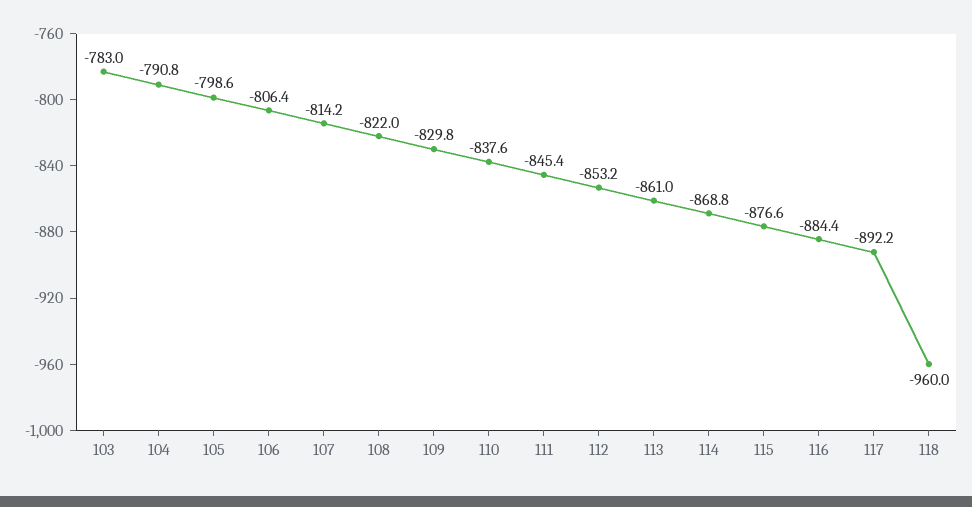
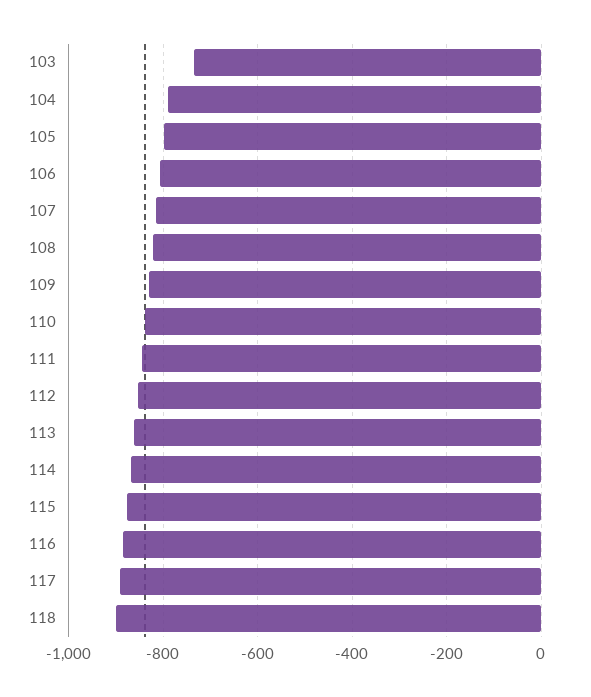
  {
-   "103": -783,
+   "103": -740,
    "104": -790.8,
    "105": -798.6,
    "106": -806.4,
    "107": -814.2,
    "108": -822,
    "109": -829.8,
    "110": -837.6,
    "111": -845.4,
    "112": -853.2,
    "113": -861,
    "114": -868.8,
    "115": -876.6,
    "116": -884.4,
    "117": -892.2,
-   "118": -960
+   "118": -900
  }

